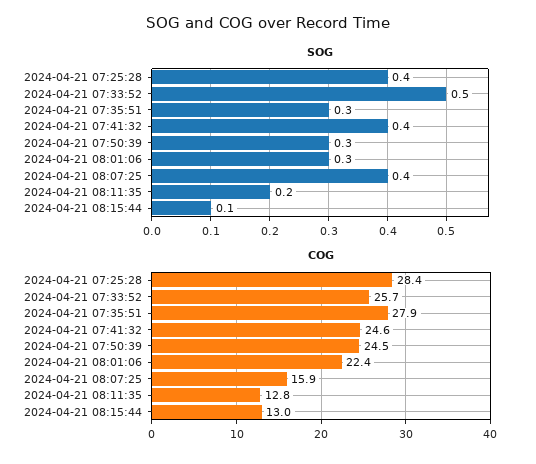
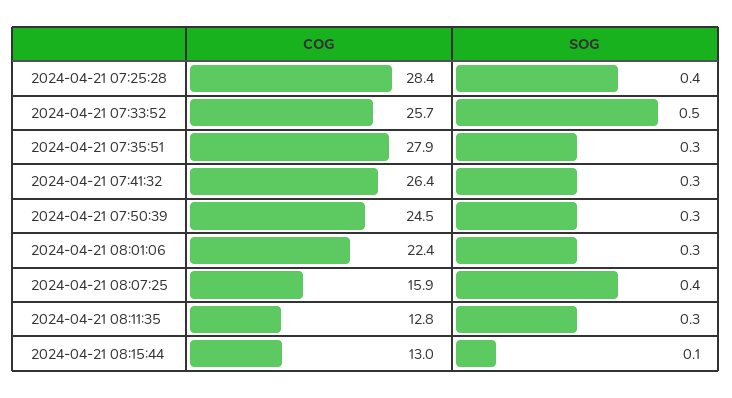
  {
    "SOG": {
      "2024-04-21 07:25:28": 0.4,
      "2024-04-21 07:33:52": 0.5,
      "2024-04-21 07:35:51": 0.3,
-     "2024-04-21 07:41:32": 0.4,
+     "2024-04-21 07:41:32": 0.3,
      "2024-04-21 07:50:39": 0.3,
      "2024-04-21 08:01:06": 0.3,
      "2024-04-21 08:07:25": 0.4,
-     "2024-04-21 08:11:35": 0.2,
+     "2024-04-21 08:11:35": 0.3,
      "2024-04-21 08:15:44": 0.1
    },
    "COG": {
      "2024-04-21 07:25:28": 28.4,
      "2024-04-21 07:33:52": 25.7,
      "2024-04-21 07:35:51": 27.9,
-     "2024-04-21 07:41:32": 24.6,
+     "2024-04-21 07:41:32": 26.4,
      "2024-04-21 07:50:39": 24.5,
      "2024-04-21 08:01:06": 22.4,
      "2024-04-21 08:07:25": 15.9,
      "2024-04-21 08:11:35": 12.8,
      "2024-04-21 08:15:44": 13
    }
  }

